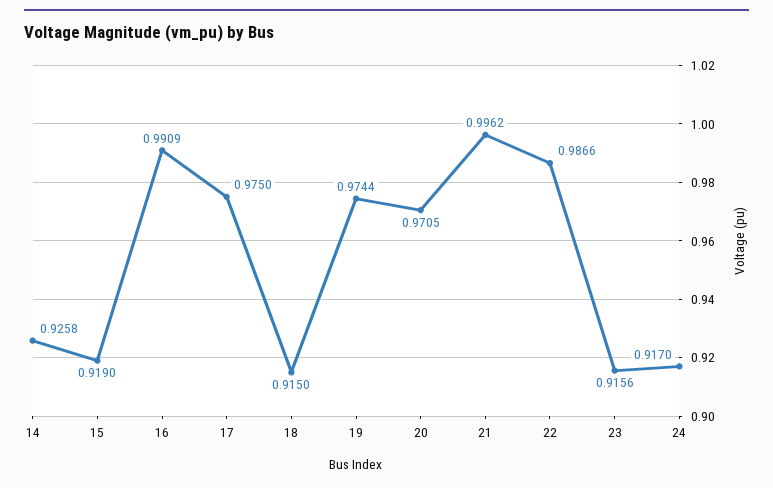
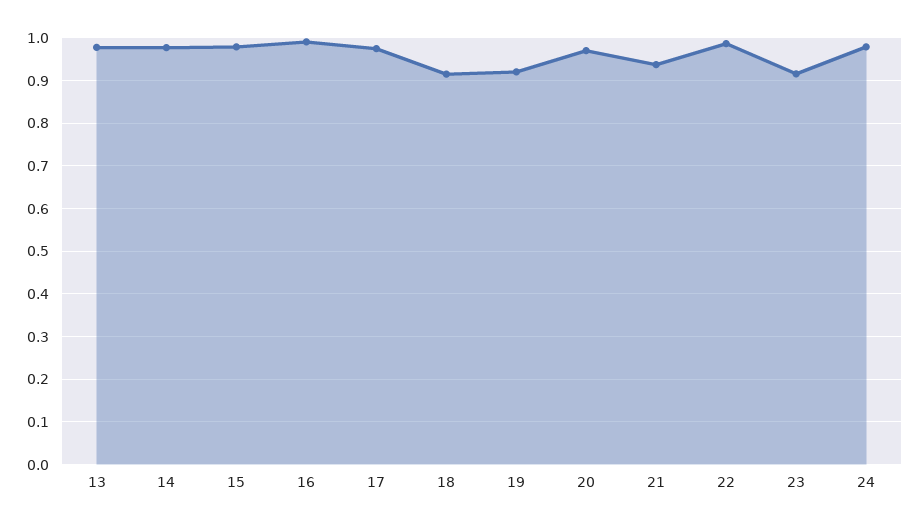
  {
-   "14": 0.9258,
+   "14": 0.98,
-   "15": 0.919,
+   "15": 0.98,
    "16": 0.9909,
    "17": 0.975,
    "18": 0.915,
-   "19": 0.9744,
+   "19": 0.92,
    "20": 0.9705,
-   "21": 0.9962,
+   "21": 0.94,
    "22": 0.9866,
    "23": 0.9156,
-   "24": 0.917
+   "24": 0.98,
+   "13": 0.98
  }

